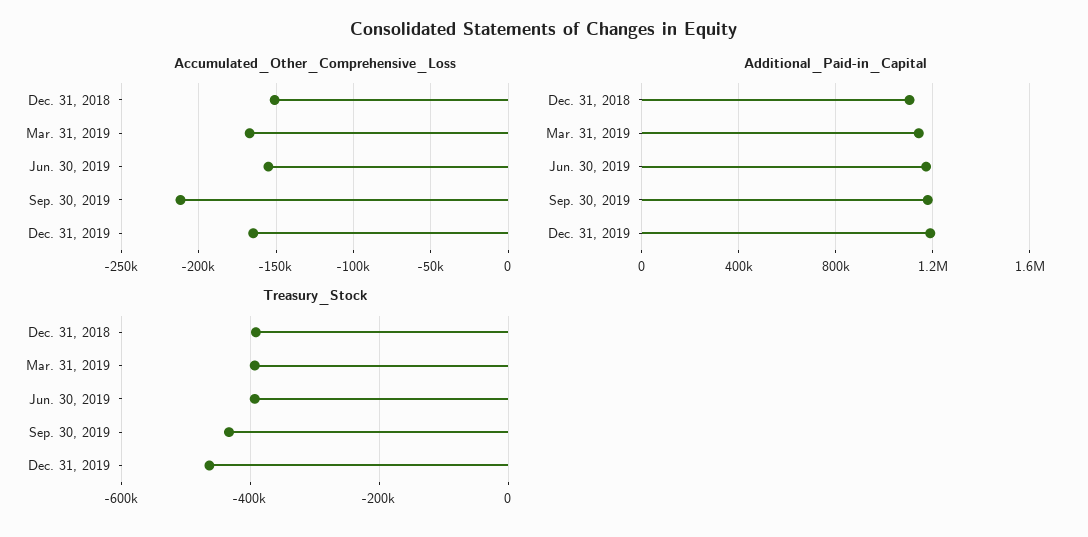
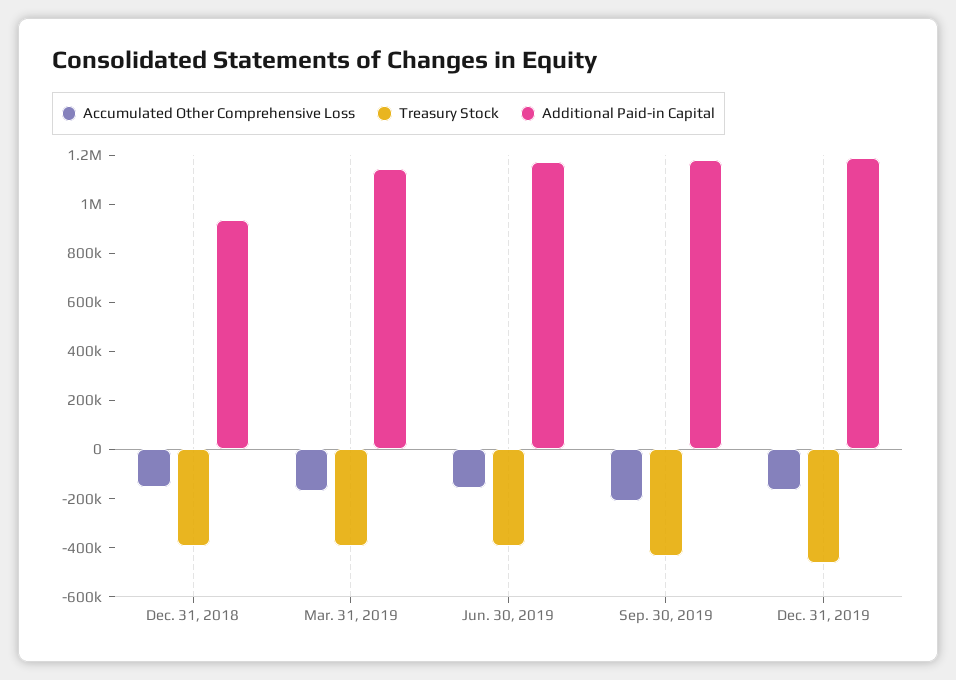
  {
    "Accumulated_Other_Comprehensive_Loss": {
      "Dec. 31, 2018": -150000,
      "Mar. 31, 2019": -165000,
      "Jun. 30, 2019": -155000,
      "Sep. 30, 2019": -210000,
      "Dec. 31, 2019": -165000
    },
    "Additional_Paid-in_Capital": {
-     "Dec. 31, 2018": 1100000,
+     "Dec. 31, 2018": 950000,
      "Mar. 31, 2019": 1150000,
      "Jun. 30, 2019": 1150000,
      "Sep. 30, 2019": 1200000,
      "Dec. 31, 2019": 1200000
    },
    "Treasury_Stock": {
      "Dec. 31, 2018": -400000,
      "Mar. 31, 2019": -400000,
      "Jun. 30, 2019": -400000,
      "Sep. 30, 2019": -440000,
      "Dec. 31, 2019": -460000
    }
  }

